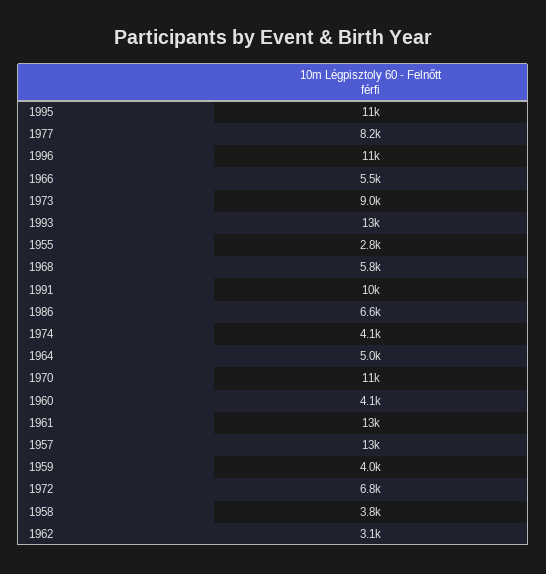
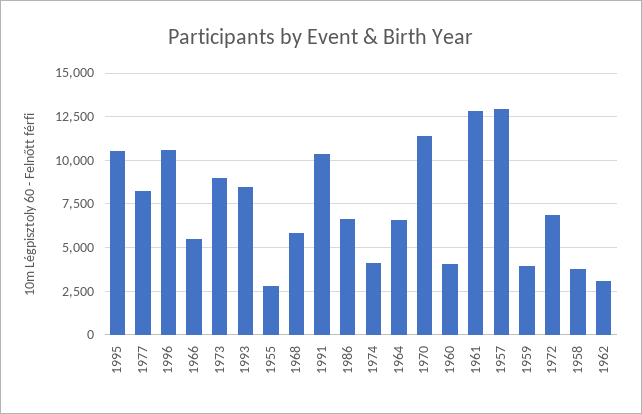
  {
    "1995": 11000,
    "1977": 8200,
    "1996": 11000,
    "1966": 5500,
    "1973": 9000,
-   "1993": 13000,
+   "1993": 8500,
    "1955": 2800,
    "1968": 5800,
    "1991": 10000,
    "1986": 6600,
    "1974": 4100,
-   "1964": 5000,
+   "1964": 6500,
    "1970": 11000,
    "1960": 4100,
    "1961": 13000,
    "1957": 13000,
    "1959": 4000,
    "1972": 6800,
    "1958": 3800,
    "1962": 3100
  }

